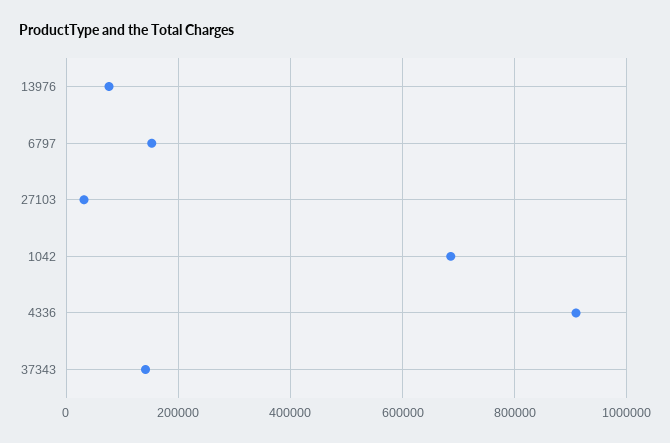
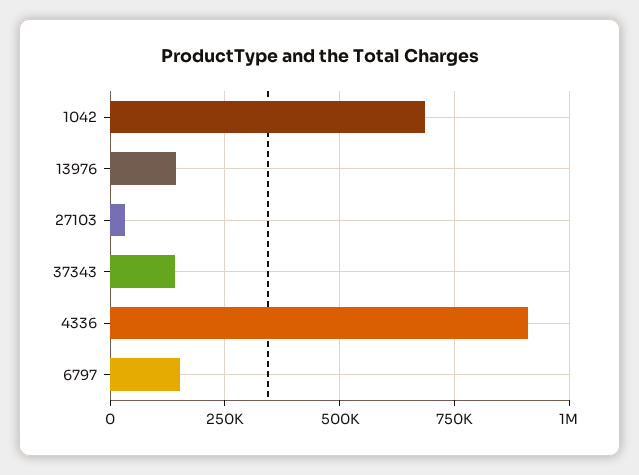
  {
-   "13976": 80000,
+   "13976": 150000,
    "6797": 160000,
    "27103": 40000,
    "1042": 680000,
    "4336": 900000,
    "37343": 140000
  }

